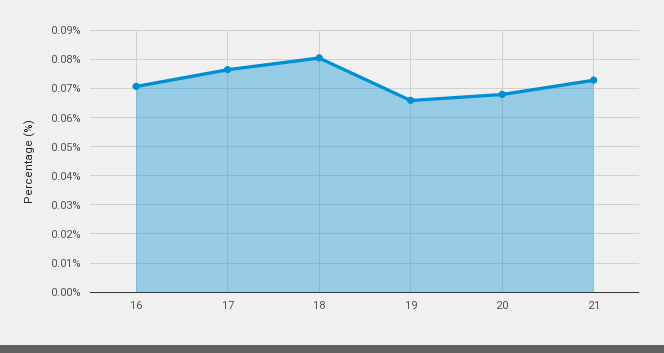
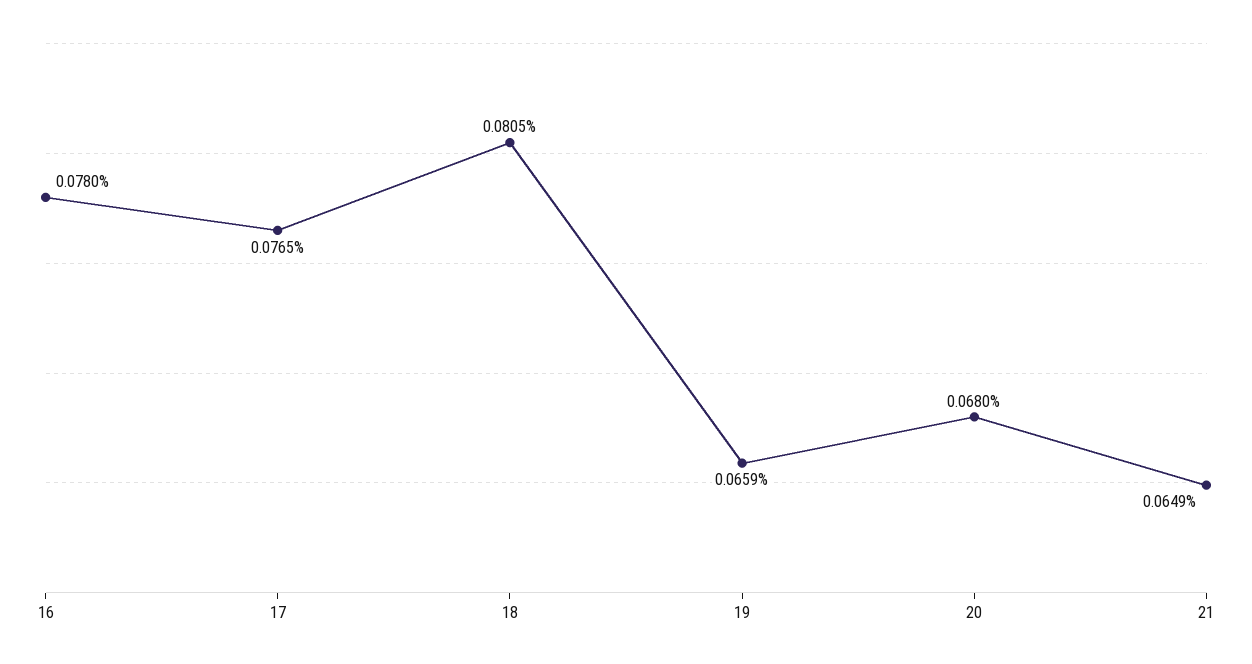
  {
-   "16": 0.07,
+   "16": 0.078,
    "17": 0.0765,
    "18": 0.0805,
    "19": 0.0659,
    "20": 0.068,
-   "21": 0.0725
+   "21": 0.0649
  }

